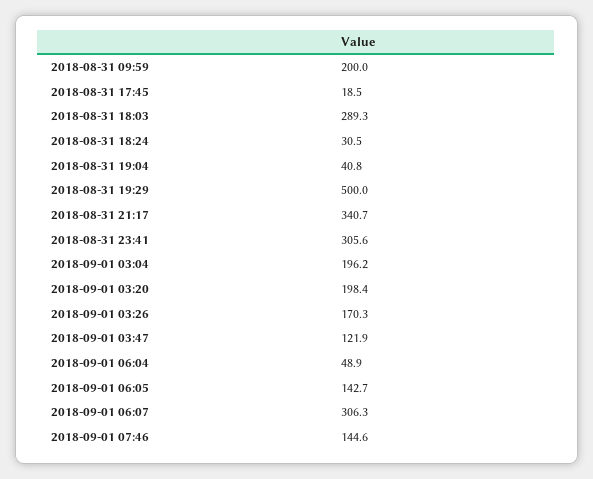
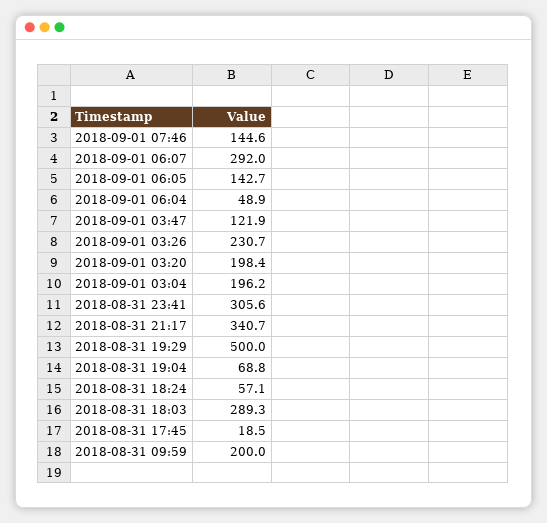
  {
    "2018-08-31 09:59": 200,
    "2018-08-31 17:45": 18.5,
    "2018-08-31 18:03": 289.3,
-   "2018-08-31 18:24": 30.5,
+   "2018-08-31 18:24": 57.1,
-   "2018-08-31 19:04": 40.8,
+   "2018-08-31 19:04": 68.8,
    "2018-08-31 19:29": 500,
    "2018-08-31 21:17": 340.7,
    "2018-08-31 23:41": 305.6,
    "2018-09-01 03:04": 196.2,
    "2018-09-01 03:20": 198.4,
-   "2018-09-01 03:26": 170.3,
+   "2018-09-01 03:26": 230.7,
    "2018-09-01 03:47": 121.9,
    "2018-09-01 06:04": 48.9,
    "2018-09-01 06:05": 142.7,
-   "2018-09-01 06:07": 306.3,
+   "2018-09-01 06:07": 292,
    "2018-09-01 07:46": 144.6
  }

